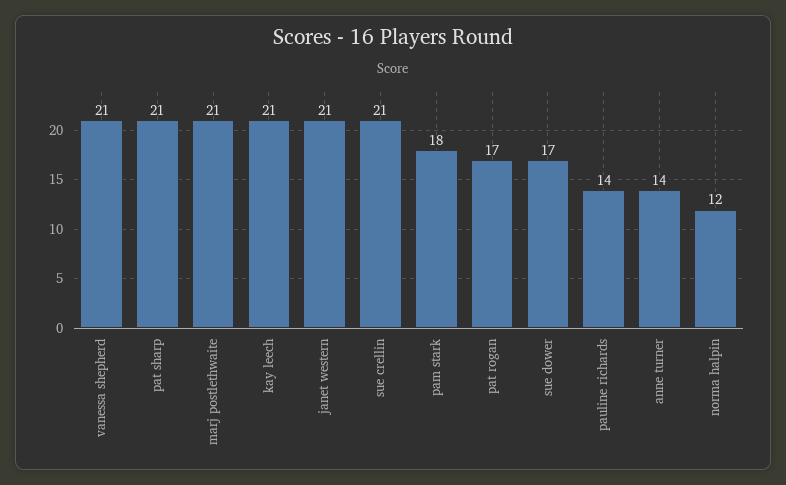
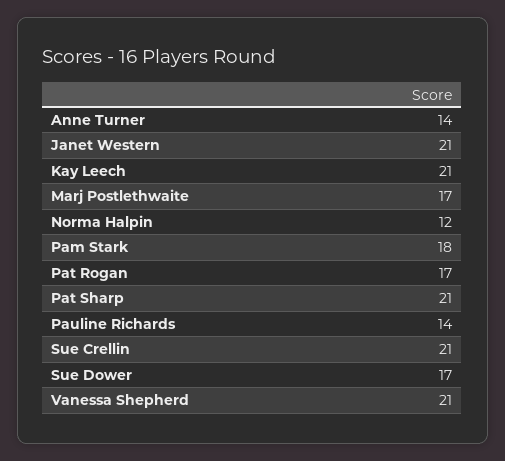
  {
    "vanessa shepherd": 21,
    "pat sharp": 21,
-   "marj postlethwaite": 21,
+   "marj postlethwaite": 17,
    "kay leech": 21,
    "janet western": 21,
    "sue crellin": 21,
    "pam stark": 18,
    "pat rogan": 17,
    "sue dower": 17,
    "pauline richards": 14,
    "anne turner": 14,
    "norma halpin": 12
  }

